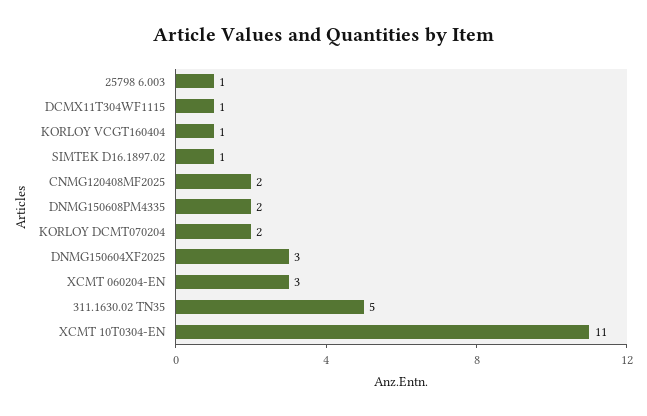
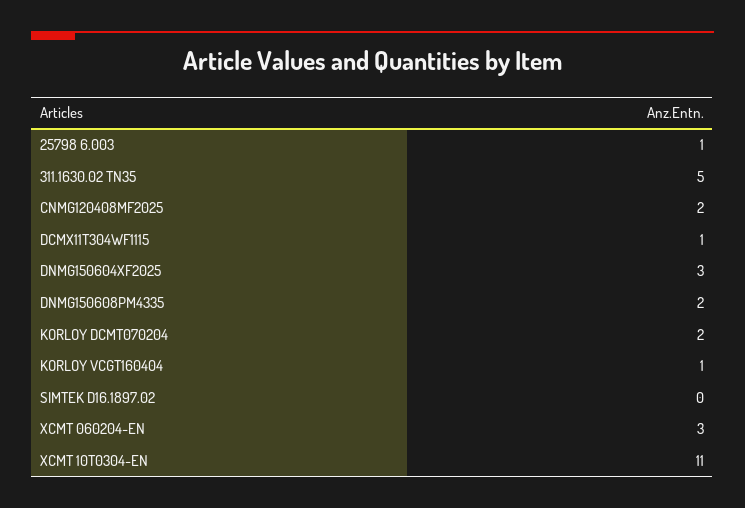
  {
    "25798 6.003": 1,
    "DCMX11T304WF1115": 1,
    "KORLOY VCGT160404": 1,
-   "SIMTEK D16.1897.02": 1,
+   "SIMTEK D16.1897.02": 0,
    "CNMG120408MF2025": 2,
    "DNMG150608PM4335": 2,
    "KORLOY DCMT070204": 2,
    "DNMG150604XF2025": 3,
    "XCMT 060204-EN": 3,
    "311.1630.02 TN35": 5,
    "XCMT 10T0304-EN": 11
  }

